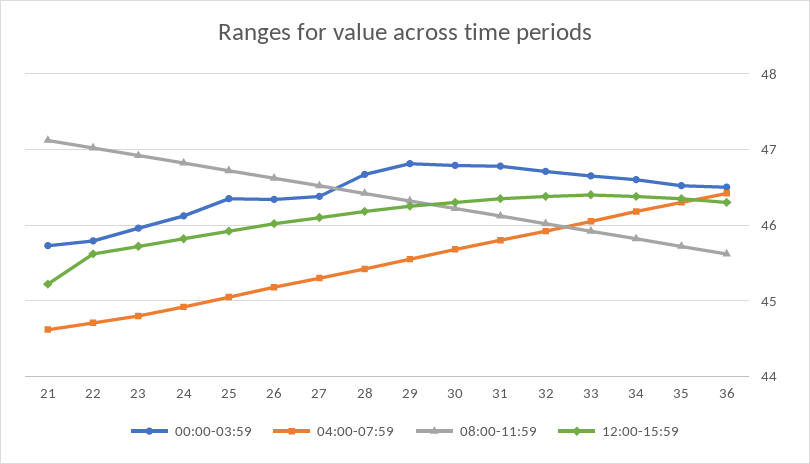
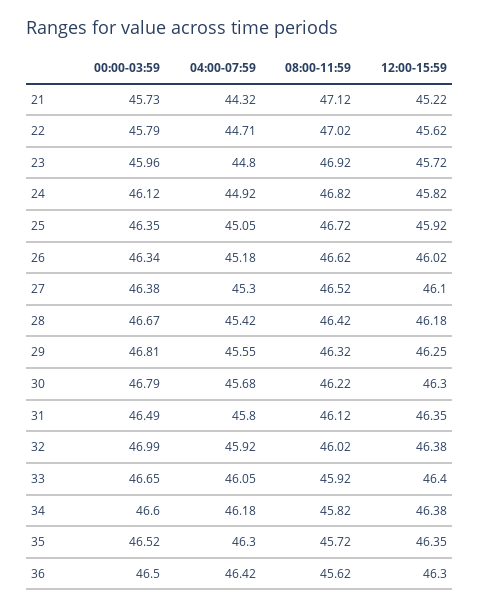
  {
    "00:00-03:59": {
      "21": 45.73,
      "22": 45.79,
      "23": 45.96,
      "24": 46.12,
      "25": 46.35,
      "26": 46.34,
      "27": 46.38,
      "28": 46.67,
      "29": 46.81,
      "30": 46.79,
-     "31": 46.8,
+     "31": 46.49,
-     "32": 46.7,
+     "32": 46.99,
      "33": 46.65,
      "34": 46.6,
      "35": 46.52,
      "36": 46.5
    },
    "04:00-07:59": {
-     "21": 44.6,
+     "21": 44.32,
      "22": 44.71,
      "23": 44.8,
      "24": 44.92,
      "25": 45.05,
      "26": 45.18,
      "27": 45.3,
      "28": 45.42,
      "29": 45.55,
      "30": 45.68,
      "31": 45.8,
      "32": 45.92,
      "33": 46.05,
      "34": 46.18,
      "35": 46.3,
      "36": 46.42
    },
    "08:00-11:59": {
      "21": 47.12,
      "22": 47.02,
      "23": 46.92,
      "24": 46.82,
      "25": 46.72,
      "26": 46.62,
      "27": 46.52,
      "28": 46.42,
      "29": 46.32,
      "30": 46.22,
      "31": 46.12,
      "32": 46.02,
      "33": 45.92,
      "34": 45.82,
      "35": 45.72,
      "36": 45.62
    },
    "12:00-15:59": {
      "21": 45.22,
      "22": 45.62,
      "23": 45.72,
      "24": 45.82,
      "25": 45.92,
      "26": 46.02,
      "27": 46.1,
      "28": 46.18,
      "29": 46.25,
      "30": 46.3,
      "31": 46.35,
      "32": 46.38,
      "33": 46.4,
      "34": 46.38,
      "35": 46.35,
      "36": 46.3
    }
  }

